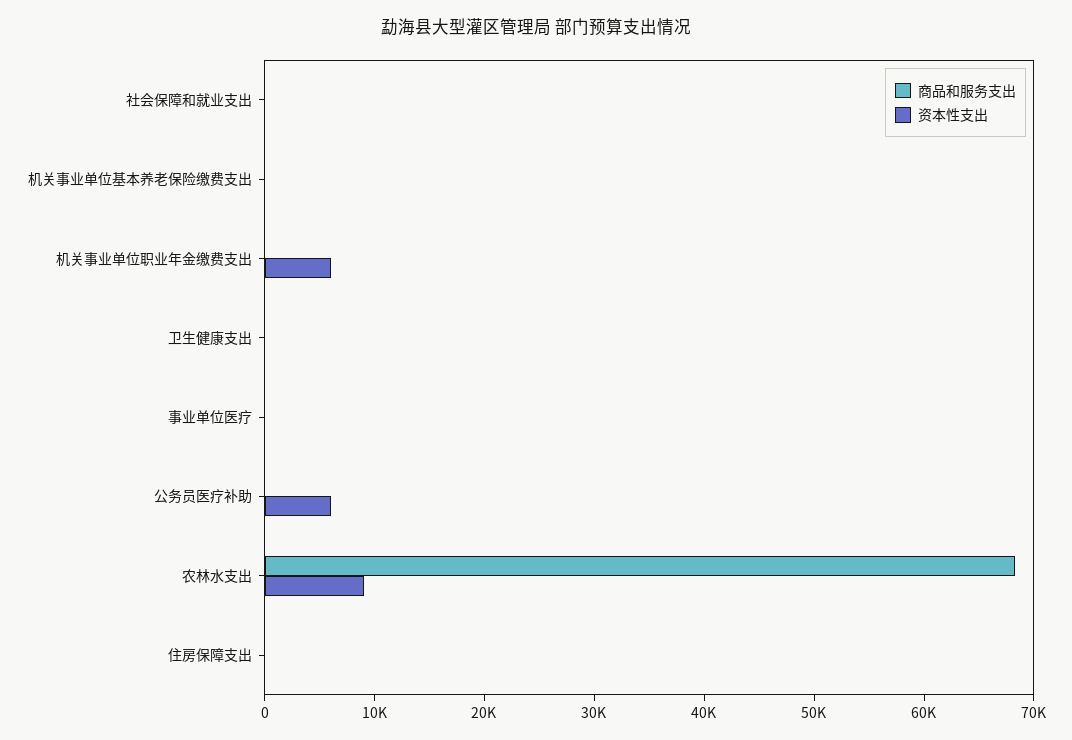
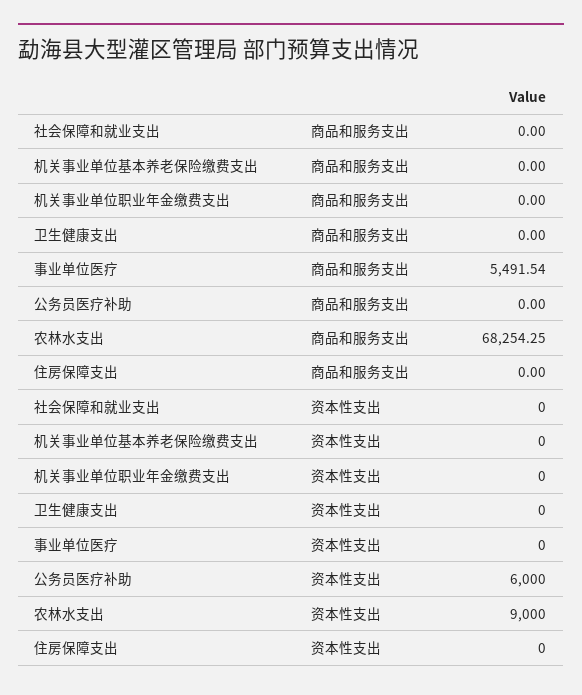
  {
    "商品和服务支出": {
      "社会保障和就业支出": 0,
      "机关事业单位基本养老保险缴费支出": 0,
      "机关事业单位职业年金缴费支出": 0,
      "卫生健康支出": 0,
-     "事业单位医疗": 0,
+     "事业单位医疗": 5491.54,
      "公务员医疗补助": 0,
      "农林水支出": 68254.25,
      "住房保障支出": 0
    },
    "资本性支出": {
      "社会保障和就业支出": 0,
      "机关事业单位基本养老保险缴费支出": 0,
-     "机关事业单位职业年金缴费支出": 6000,
+     "机关事业单位职业年金缴费支出": 0,
      "卫生健康支出": 0,
      "事业单位医疗": 0,
      "公务员医疗补助": 6000,
      "农林水支出": 9000,
      "住房保障支出": 0
    }
  }

